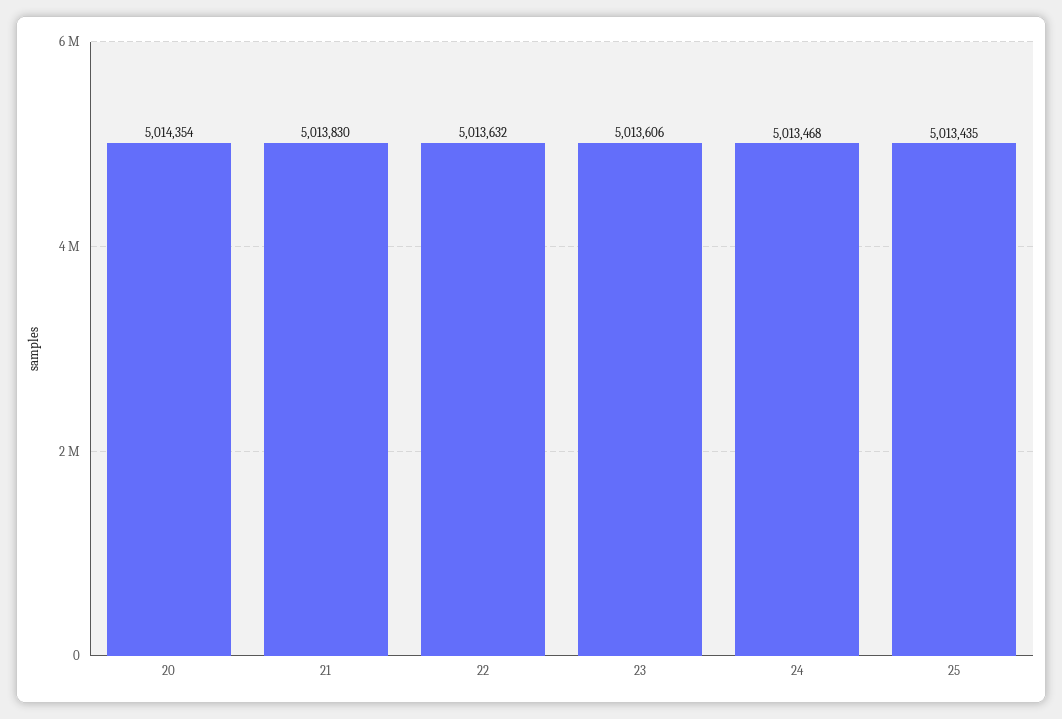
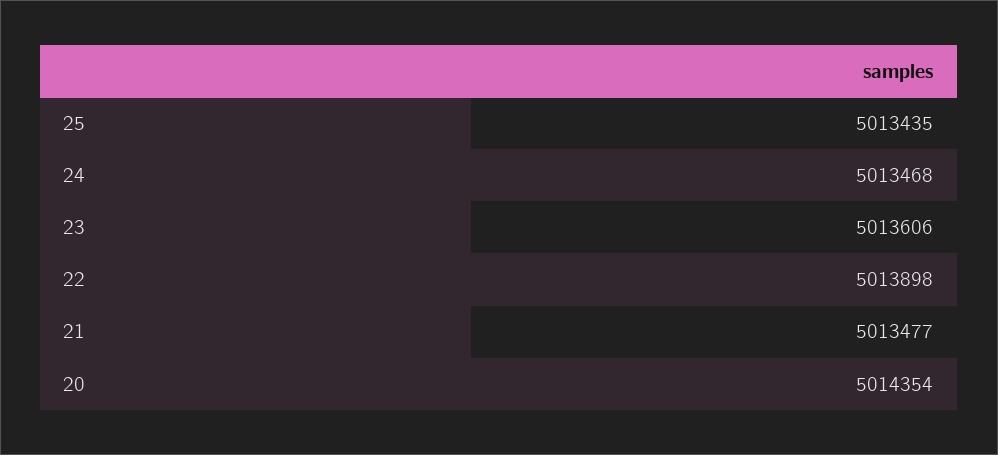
  {
    "20": 5014354,
-   "21": 5013830,
+   "21": 5013477,
-   "22": 5013632,
+   "22": 5013898,
    "23": 5013606,
    "24": 5013468,
    "25": 5013435
  }

